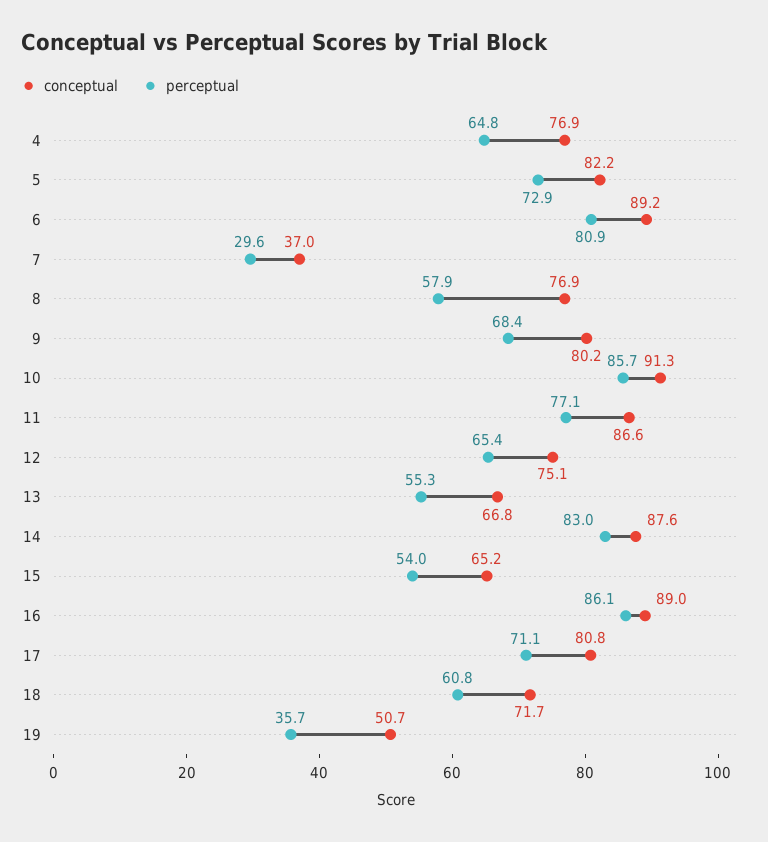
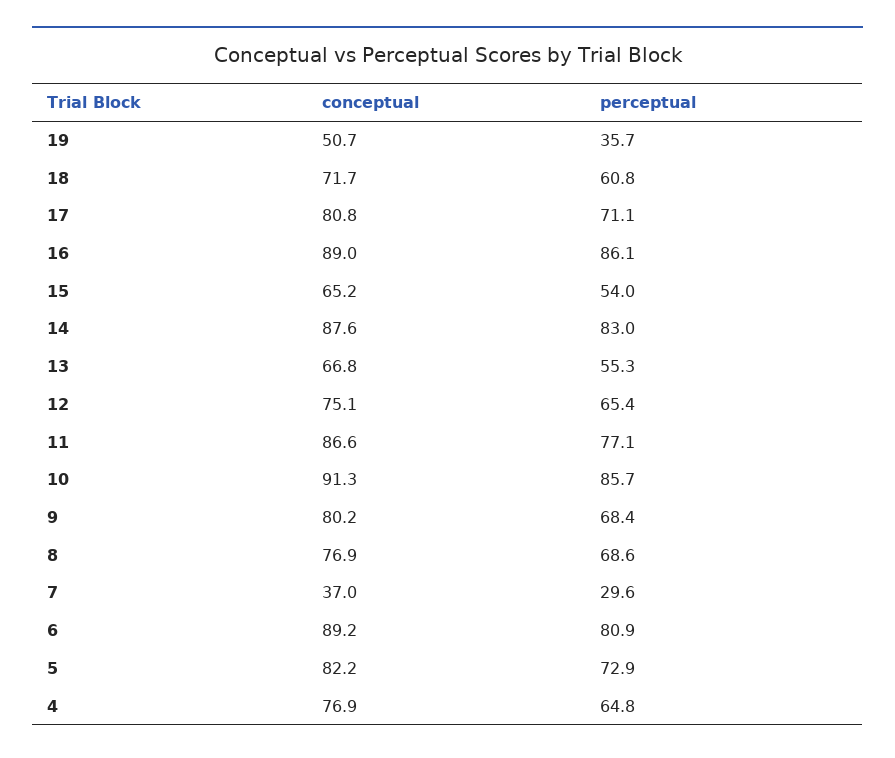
  {
    "conceptual": {
      "4": 76.9,
      "5": 82.2,
      "6": 89.2,
      "7": 37,
      "8": 76.9,
      "9": 80.2,
      "10": 91.3,
      "11": 86.6,
      "12": 75.1,
      "13": 66.8,
      "14": 87.6,
      "15": 65.2,
      "16": 89,
      "17": 80.8,
      "18": 71.7,
      "19": 50.7
    },
    "perceptual": {
      "4": 64.8,
      "5": 72.9,
      "6": 80.9,
      "7": 29.6,
-     "8": 57.9,
+     "8": 68.6,
      "9": 68.4,
      "10": 85.7,
      "11": 77.1,
      "12": 65.4,
      "13": 55.3,
      "14": 83,
      "15": 54,
      "16": 86.1,
      "17": 71.1,
      "18": 60.8,
      "19": 35.7
    }
  }

